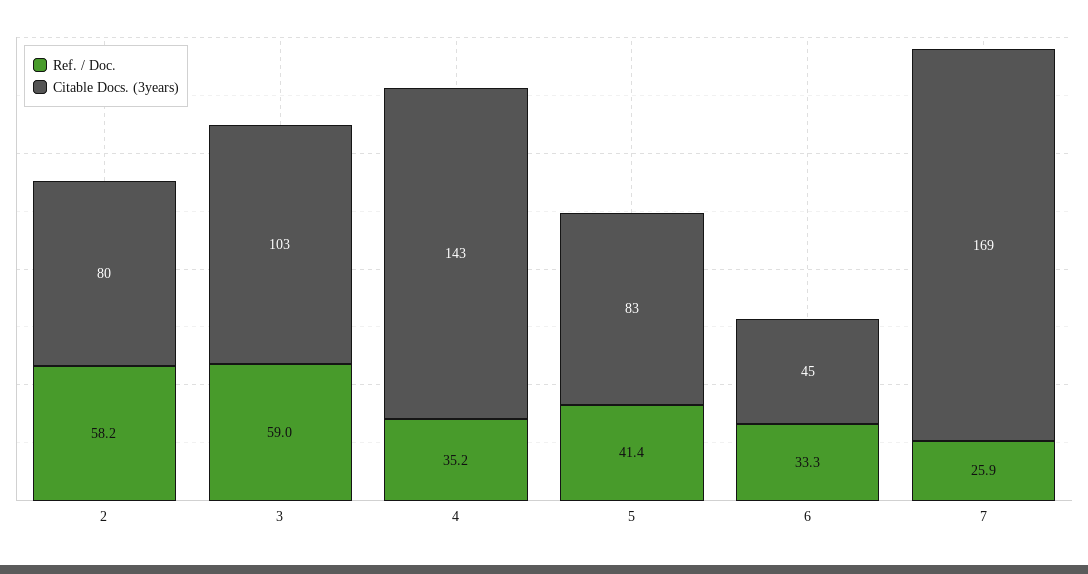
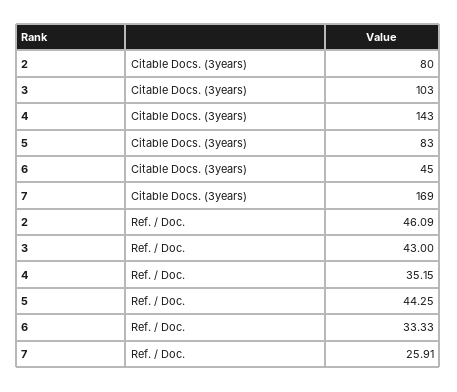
  {
    "Ref. / Doc.": {
-     "2": 58.2,
+     "2": 46.09,
-     "3": 59,
+     "3": 43,
      "4": 35.15,
-     "5": 41.4,
+     "5": 44.25,
      "6": 33.33,
      "7": 25.91
    },
    "Citable Docs. (3years)": {
      "2": 80,
      "3": 103,
      "4": 143,
      "5": 83,
      "6": 45,
      "7": 169
    }
  }

